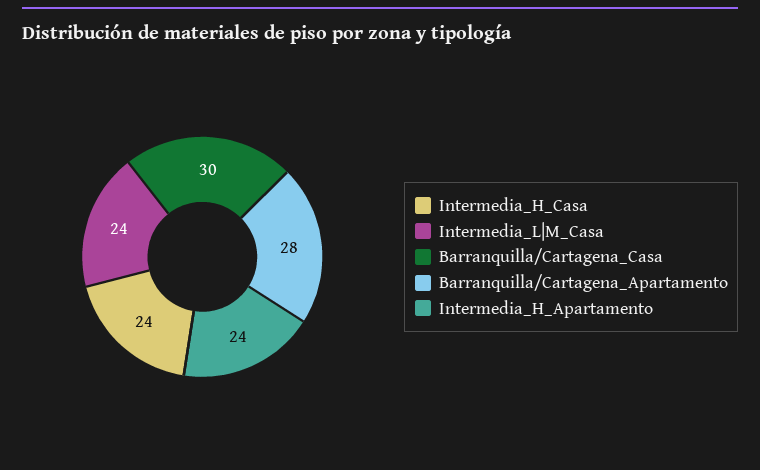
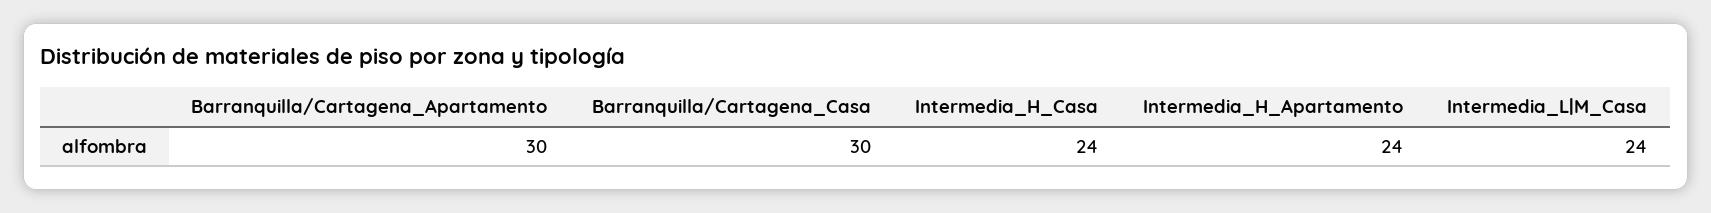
  {
    "Intermedia_H_Casa": 24,
    "Intermedia_L|M_Casa": 24,
    "Barranquilla/Cartagena_Casa": 30,
-   "Barranquilla/Cartagena_Apartamento": 28,
+   "Barranquilla/Cartagena_Apartamento": 30,
    "Intermedia_H_Apartamento": 24
  }

